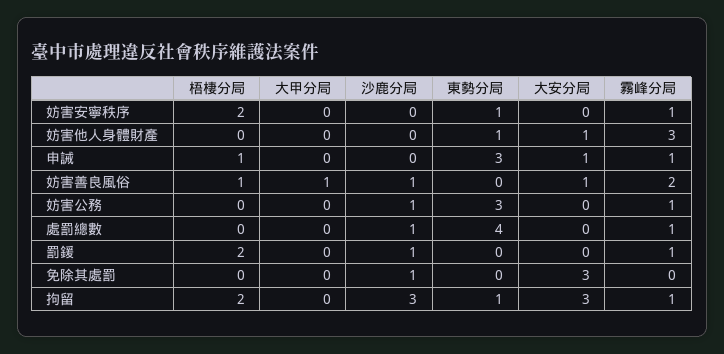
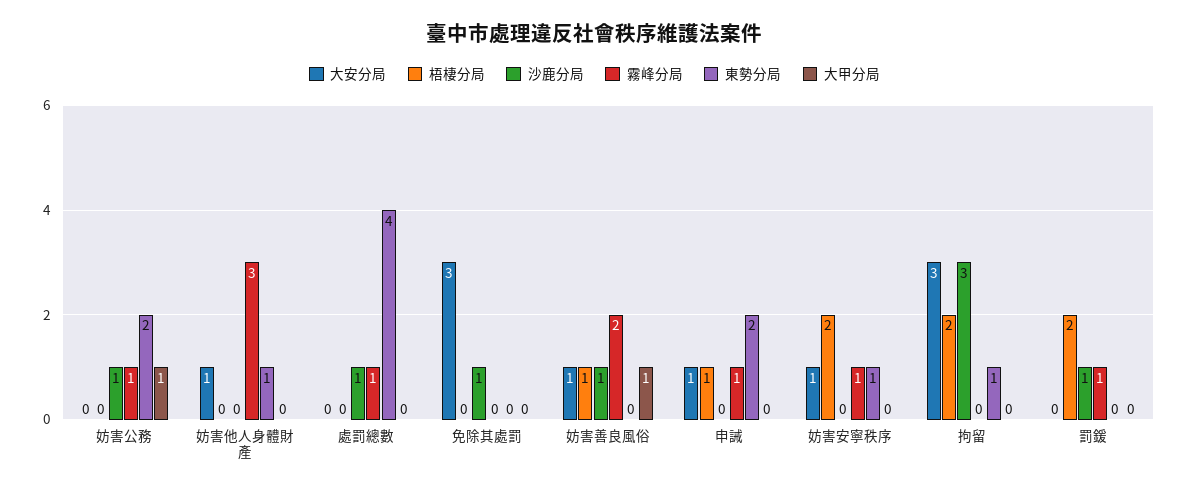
  {
    "梧棲分局": {
      "妨害安寧秩序": 2,
      "妨害他人身體財產": 0,
      "申誡": 1,
      "妨害善良風俗": 1,
      "妨害公務": 0,
      "處罰總數": 0,
      "罰鍰": 2,
      "免除其處罰": 0,
      "拘留": 2
    },
    "大甲分局": {
      "妨害安寧秩序": 0,
      "妨害他人身體財產": 0,
      "申誡": 0,
      "妨害善良風俗": 1,
-     "妨害公務": 0,
+     "妨害公務": 1,
      "處罰總數": 0,
      "罰鍰": 0,
      "免除其處罰": 0,
      "拘留": 0
    },
    "沙鹿分局": {
      "妨害安寧秩序": 0,
      "妨害他人身體財產": 0,
      "申誡": 0,
      "妨害善良風俗": 1,
      "妨害公務": 1,
      "處罰總數": 1,
      "罰鍰": 1,
      "免除其處罰": 1,
      "拘留": 3
    },
    "東勢分局": {
      "妨害安寧秩序": 1,
      "妨害他人身體財產": 1,
-     "申誡": 3,
+     "申誡": 2,
      "妨害善良風俗": 0,
-     "妨害公務": 3,
+     "妨害公務": 2,
      "處罰總數": 4,
      "罰鍰": 0,
      "免除其處罰": 0,
      "拘留": 1
    },
    "大安分局": {
-     "妨害安寧秩序": 0,
+     "妨害安寧秩序": 1,
      "妨害他人身體財產": 1,
      "申誡": 1,
      "妨害善良風俗": 1,
      "妨害公務": 0,
      "處罰總數": 0,
      "罰鍰": 0,
      "免除其處罰": 3,
      "拘留": 3
    },
    "霧峰分局": {
      "妨害安寧秩序": 1,
      "妨害他人身體財產": 3,
      "申誡": 1,
      "妨害善良風俗": 2,
      "妨害公務": 1,
      "處罰總數": 1,
      "罰鍰": 1,
      "免除其處罰": 0,
-     "拘留": 1
+     "拘留": 0
    }
  }

